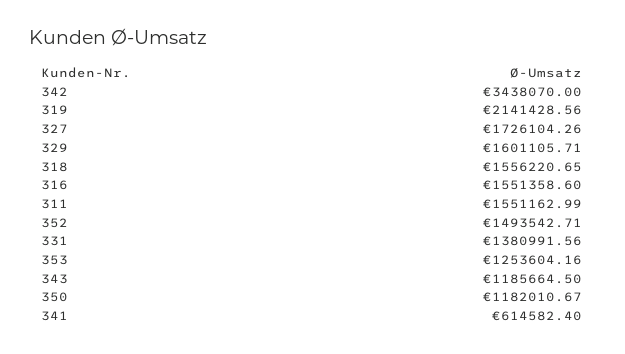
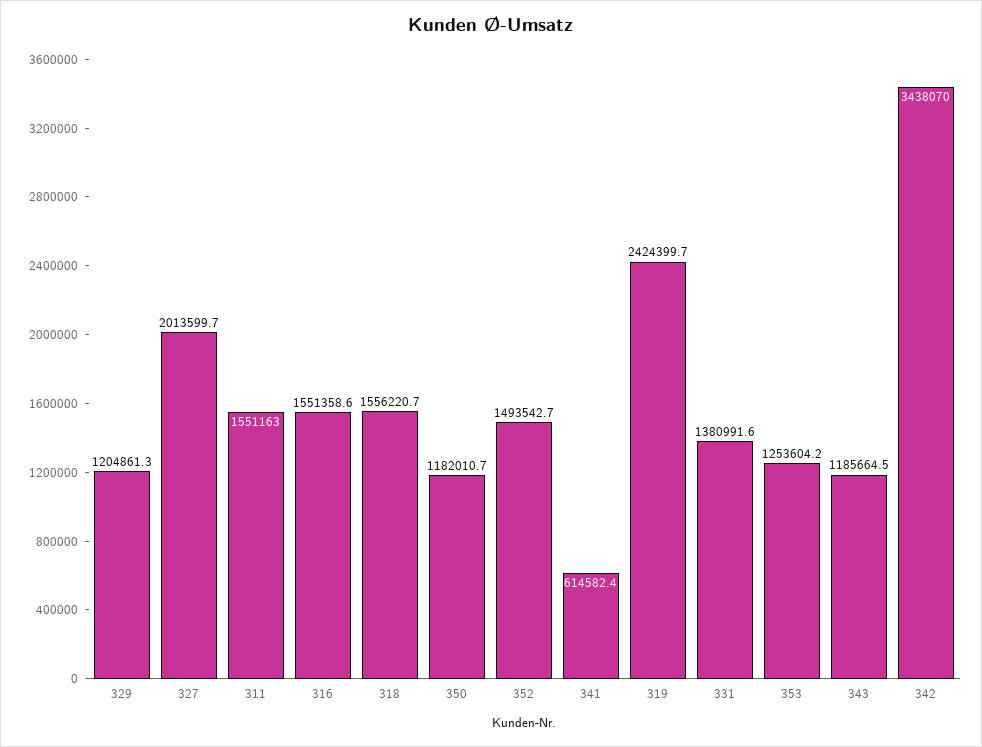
  {
    "342": 3438070,
-   "319": 2141428.56,
+   "319": 2424399.7,
-   "327": 1726104.26,
+   "327": 2013599.7,
-   "329": 1601105.71,
+   "329": 1204861.3,
    "318": 1556220.65,
    "316": 1551358.6,
    "311": 1551162.99,
    "352": 1493542.71,
    "331": 1380991.56,
    "353": 1253604.16,
    "343": 1185664.5,
    "350": 1182010.67,
    "341": 614582.4
  }

